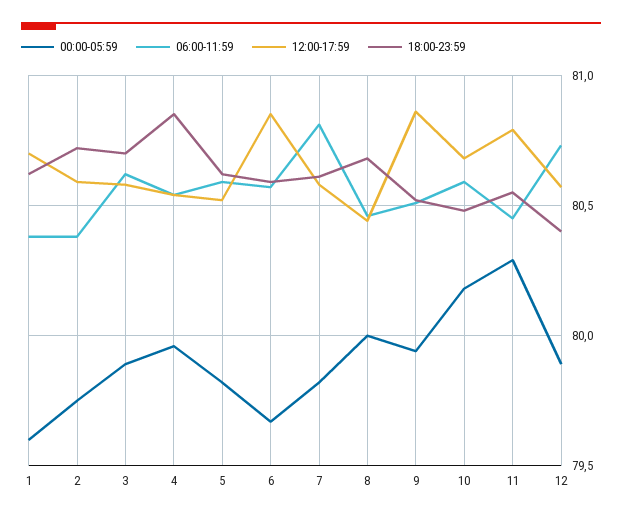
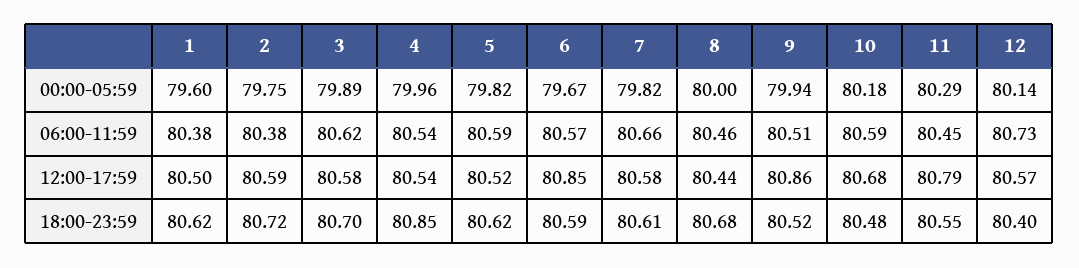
  {
    "00:00-05:59": {
      "1": 79.6,
      "2": 79.75,
      "3": 79.89,
      "4": 79.96,
      "5": 79.82,
      "6": 79.67,
      "7": 79.82,
      "8": 80,
      "9": 79.94,
      "10": 80.18,
      "11": 80.29,
-     "12": 79.9
+     "12": 80.14
    },
    "06:00-11:59": {
      "1": 80.38,
      "2": 80.38,
      "3": 80.62,
      "4": 80.54,
      "5": 80.59,
      "6": 80.57,
-     "7": 80.8,
+     "7": 80.66,
      "8": 80.46,
      "9": 80.51,
      "10": 80.59,
      "11": 80.45,
      "12": 80.73
    },
    "12:00-17:59": {
-     "1": 80.7,
+     "1": 80.5,
      "2": 80.59,
      "3": 80.58,
      "4": 80.54,
      "5": 80.52,
      "6": 80.85,
      "7": 80.58,
      "8": 80.44,
      "9": 80.86,
      "10": 80.68,
      "11": 80.79,
      "12": 80.57
    },
    "18:00-23:59": {
      "1": 80.62,
      "2": 80.72,
      "3": 80.7,
      "4": 80.85,
      "5": 80.62,
      "6": 80.59,
      "7": 80.61,
      "8": 80.68,
      "9": 80.52,
      "10": 80.48,
      "11": 80.55,
      "12": 80.4
    }
  }

